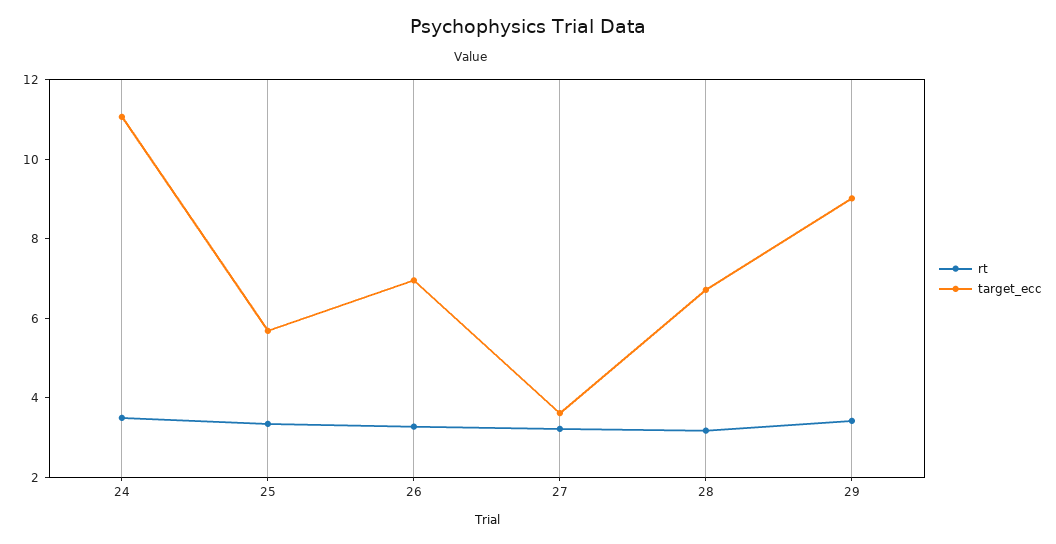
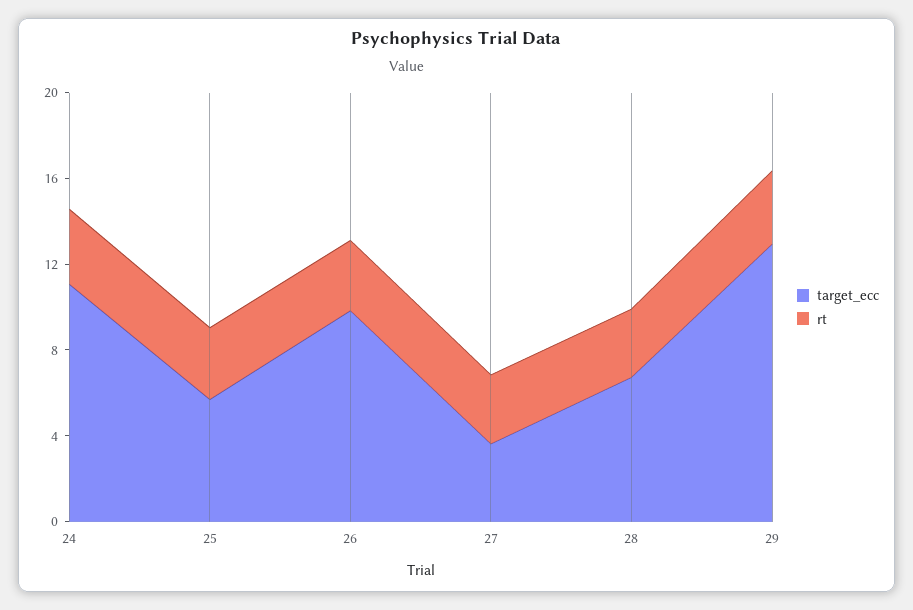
  {
    "rt": {
      "24": 3.5,
      "25": 3.5,
      "26": 3.5,
      "27": 3,
      "28": 3,
      "29": 3.5
    },
    "target_ecc": {
      "24": 11,
      "25": 5.5,
-     "26": 7,
+     "26": 10,
      "27": 3.5,
      "28": 6.5,
-     "29": 9
+     "29": 13
    }
  }

